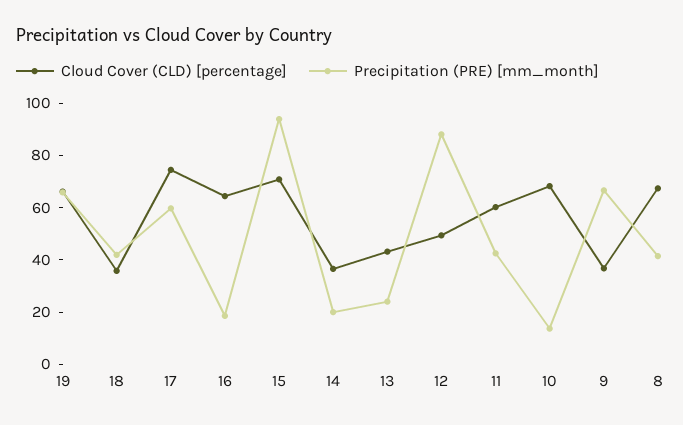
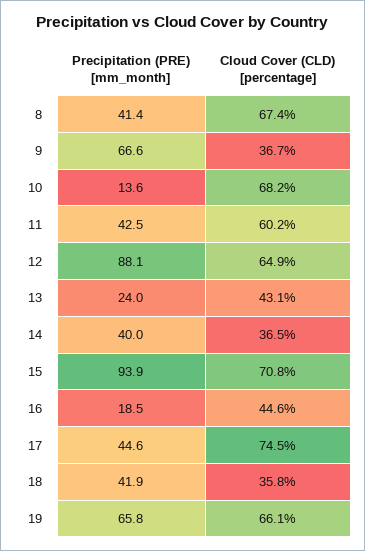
  {
    "Cloud Cover (CLD) [percentage]": {
      "19": 66.1,
      "18": 35.8,
      "17": 74.5,
-     "16": 65,
+     "16": 44.6,
      "15": 70.8,
      "14": 36.5,
      "13": 43.1,
-     "12": 50,
+     "12": 64.9,
      "11": 60.2,
      "10": 68.2,
      "9": 36.7,
      "8": 67.4
    },
    "Precipitation (PRE) [mm_month]": {
      "19": 65.8,
      "18": 41.9,
-     "17": 60,
+     "17": 44.6,
      "16": 18.5,
      "15": 93.9,
-     "14": 20,
+     "14": 40,
      "13": 24,
      "12": 88.1,
      "11": 42.5,
      "10": 13.6,
      "9": 66.6,
      "8": 41.4
    }
  }

